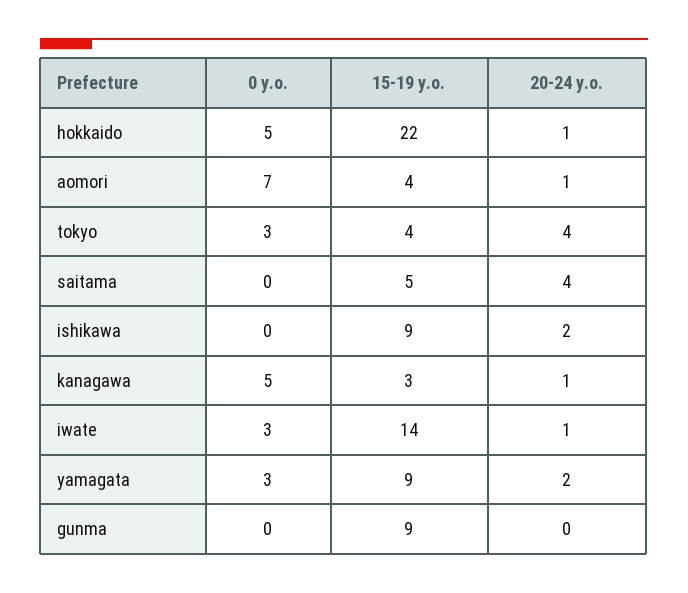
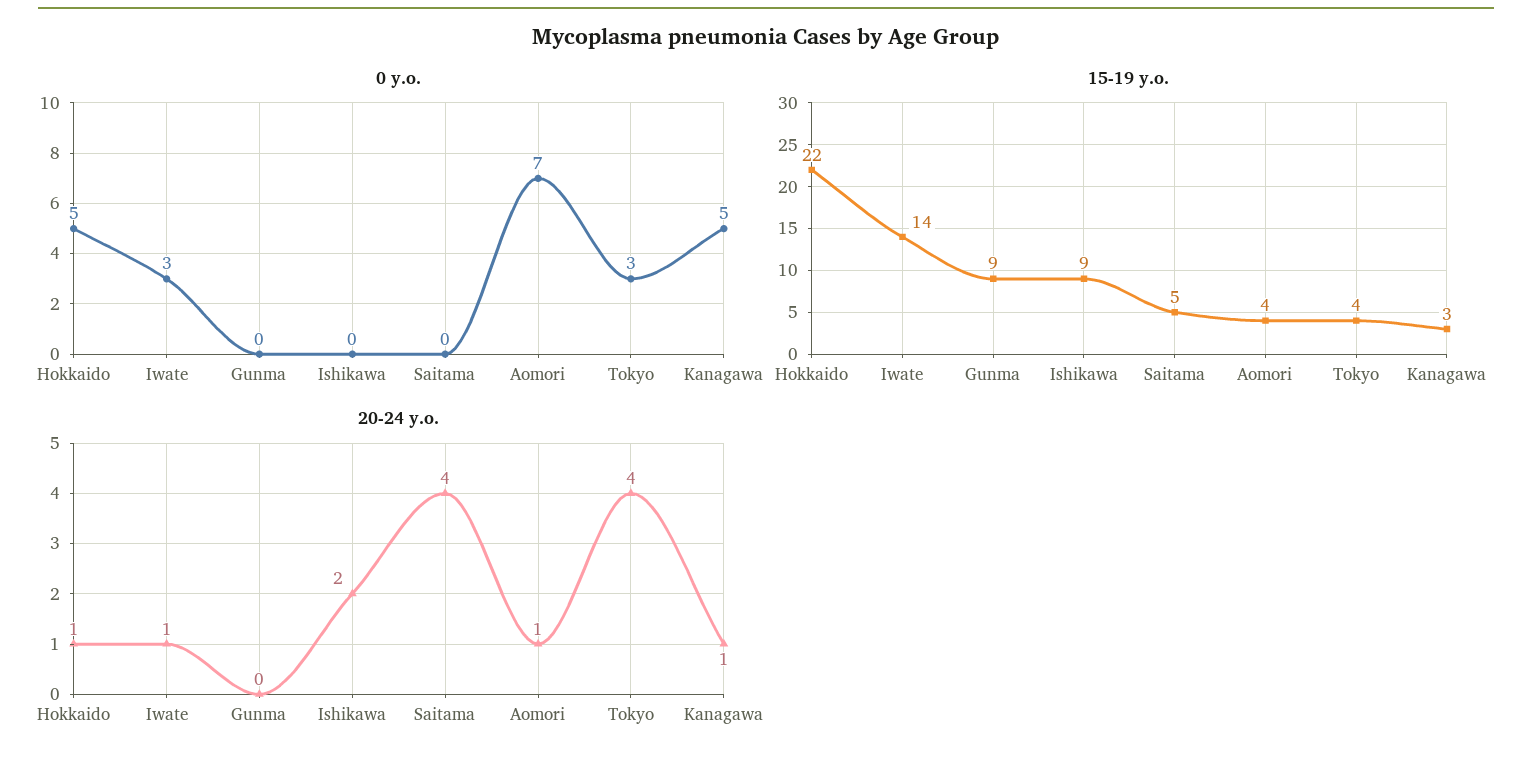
  {
    "0 y.o.": {
      "hokkaido": 5,
      "aomori": 7,
      "tokyo": 3,
      "saitama": 0,
      "ishikawa": 0,
      "kanagawa": 5,
      "iwate": 3,
-     "yamagata": 3,
      "gunma": 0
    },
    "15-19 y.o.": {
      "hokkaido": 22,
      "aomori": 4,
      "tokyo": 4,
      "saitama": 5,
      "ishikawa": 9,
      "kanagawa": 3,
      "iwate": 14,
-     "yamagata": 9,
      "gunma": 9
    },
    "20-24 y.o.": {
      "hokkaido": 1,
      "aomori": 1,
      "tokyo": 4,
      "saitama": 4,
      "ishikawa": 2,
      "kanagawa": 1,
      "iwate": 1,
-     "yamagata": 2,
      "gunma": 0
    }
  }

